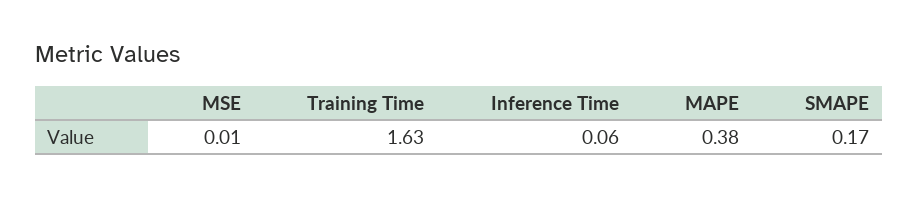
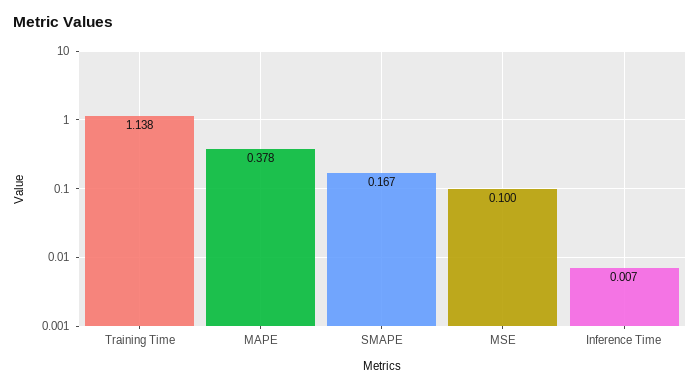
  {
-   "MSE": 0.01,
+   "MSE": 0.1,
-   "Training Time": 1.63,
+   "Training Time": 1.138,
-   "Inference Time": 0.06,
+   "Inference Time": 0.007,
    "MAPE": 0.378,
    "SMAPE": 0.167
  }

